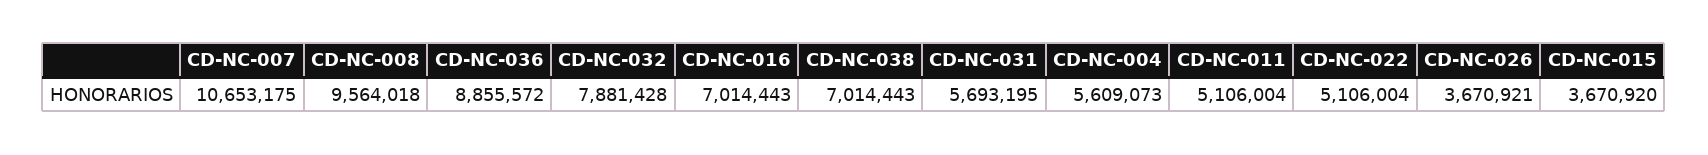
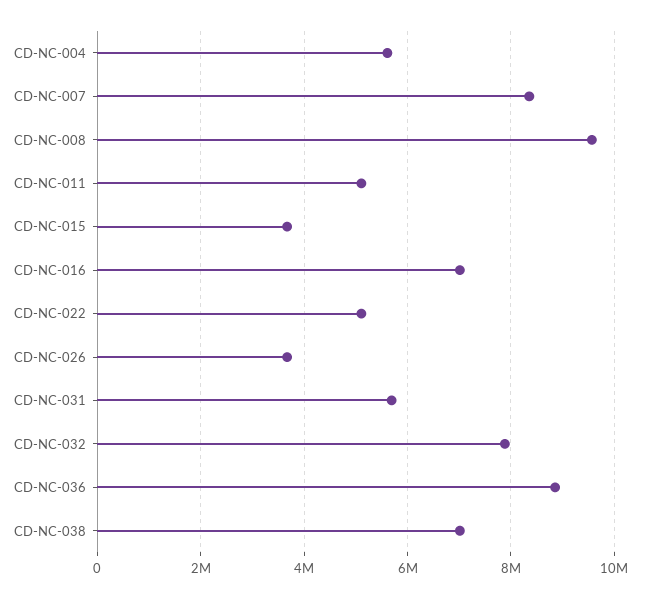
  {
-   "CD-NC-007": 10653175,
+   "CD-NC-007": 8400000,
    "CD-NC-008": 9564018,
    "CD-NC-036": 8855572,
    "CD-NC-032": 7881428,
    "CD-NC-016": 7014443,
    "CD-NC-038": 7014443,
    "CD-NC-031": 5693195,
    "CD-NC-004": 5609073,
    "CD-NC-011": 5106004,
    "CD-NC-022": 5106004,
    "CD-NC-026": 3670921,
    "CD-NC-015": 3670920
  }

